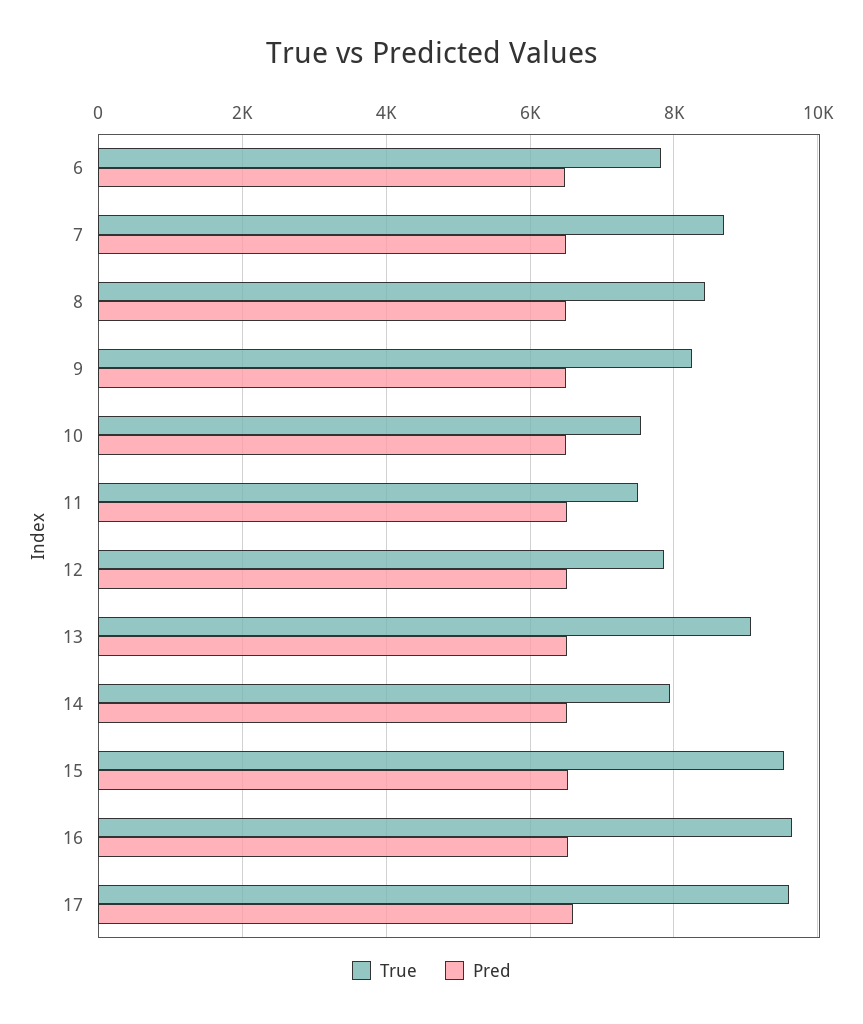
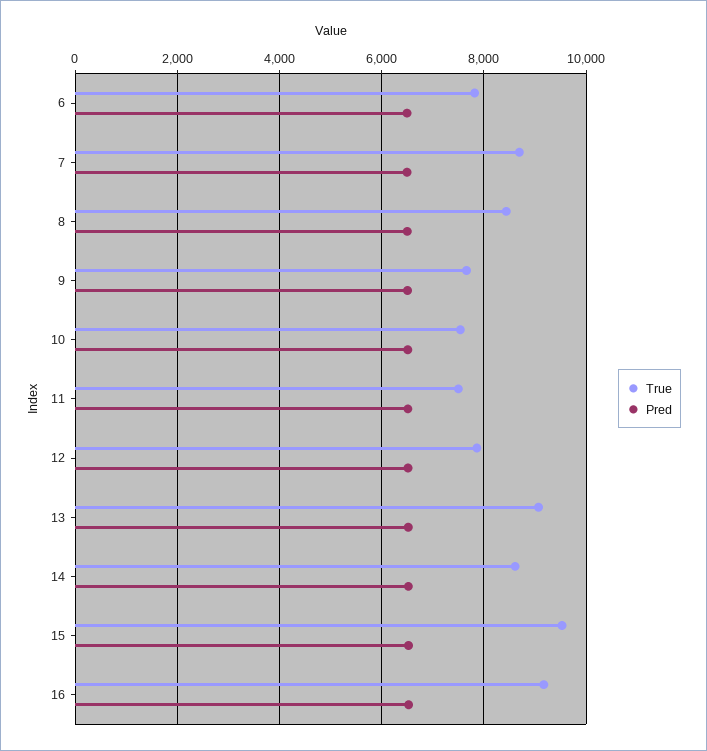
  {
    "True": {
      "6": 7800,
      "7": 8600,
      "8": 8400,
-     "9": 8200,
+     "9": 7600,
      "10": 7600,
      "11": 7400,
      "12": 7800,
      "13": 9000,
-     "14": 8000,
+     "14": 8600,
      "15": 9600,
-     "16": 9600,
+     "16": 9200
-     "17": 9600
    },
    "Pred": {
      "6": 6400,
      "7": 6400,
      "8": 6400,
      "9": 6600,
      "10": 6600,
      "11": 6600,
      "12": 6600,
      "13": 6600,
      "14": 6600,
      "15": 6600,
-     "16": 6600,
+     "16": 6600
-     "17": 6600
    }
  }

